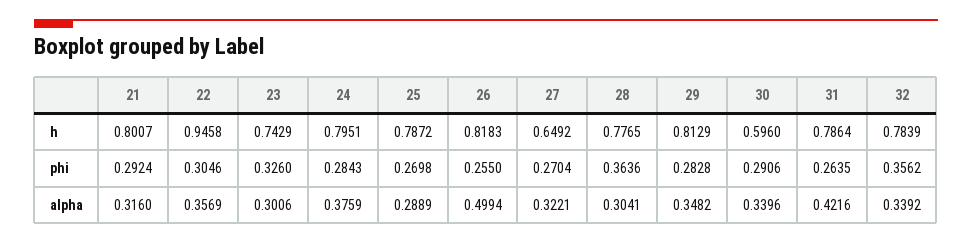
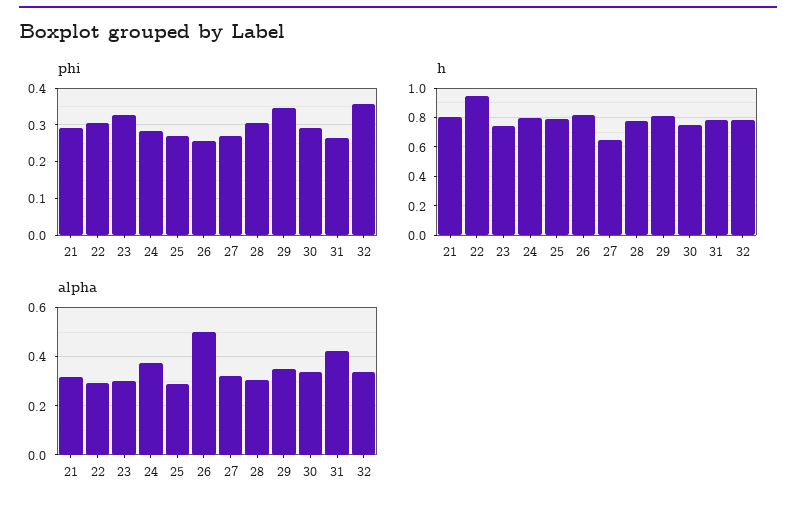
  {
    "h": {
      "21": 0.8007,
      "22": 0.9458,
      "23": 0.7429,
      "24": 0.7951,
      "25": 0.7872,
      "26": 0.8183,
      "27": 0.6492,
      "28": 0.7765,
      "29": 0.8129,
-     "30": 0.596,
+     "30": 0.75,
      "31": 0.7864,
      "32": 0.7839
    },
    "phi": {
      "21": 0.2924,
      "22": 0.3046,
      "23": 0.326,
      "24": 0.2843,
      "25": 0.2698,
      "26": 0.255,
      "27": 0.2704,
-     "28": 0.3636,
+     "28": 0.3,
-     "29": 0.2828,
+     "29": 0.34,
      "30": 0.2906,
      "31": 0.2635,
      "32": 0.3562
    },
    "alpha": {
      "21": 0.316,
-     "22": 0.3569,
+     "22": 0.3,
      "23": 0.3006,
      "24": 0.3759,
      "25": 0.2889,
      "26": 0.4994,
      "27": 0.3221,
      "28": 0.3041,
      "29": 0.3482,
      "30": 0.3396,
      "31": 0.4216,
      "32": 0.3392
    }
  }

